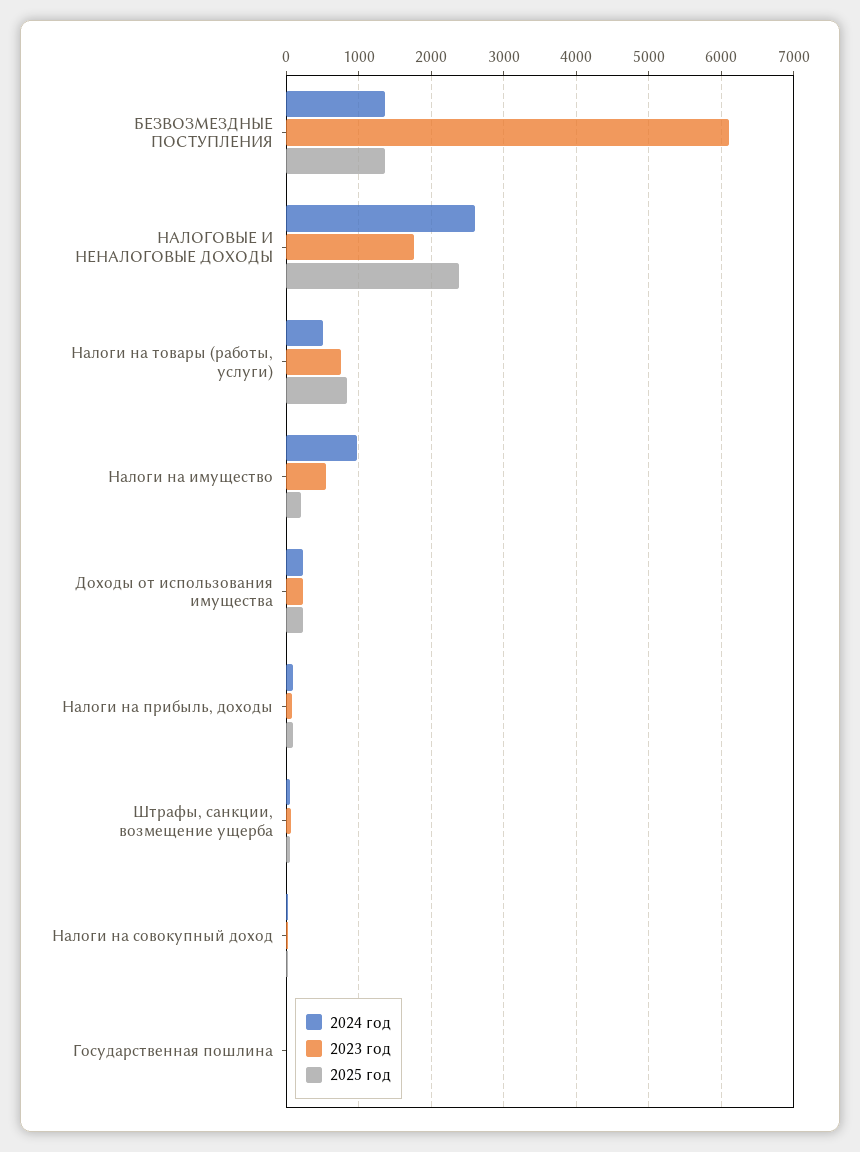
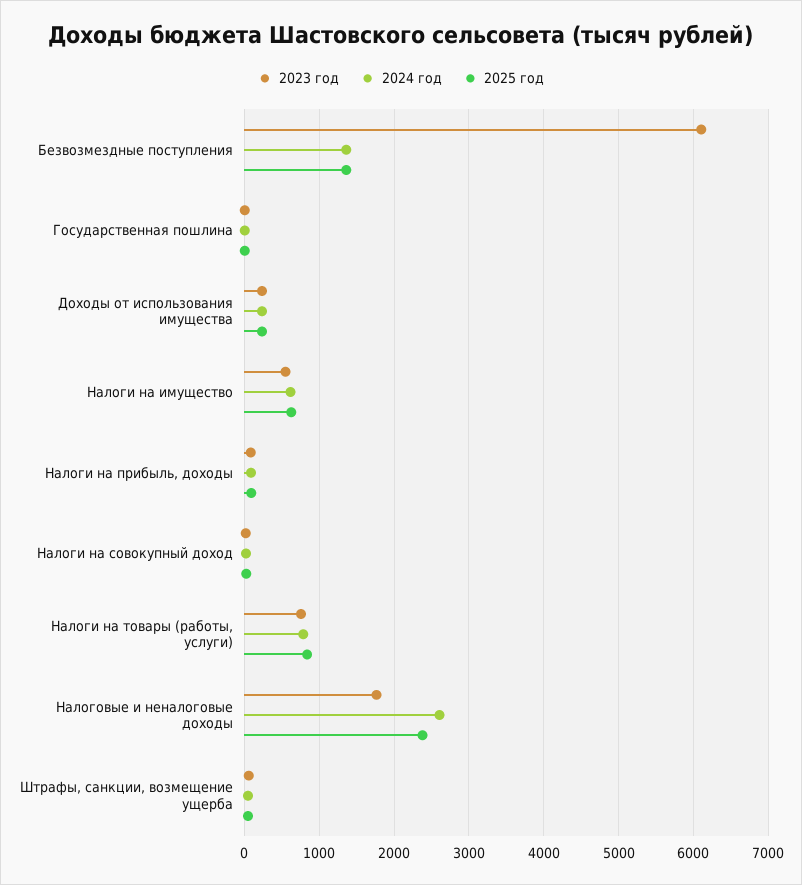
  {
    "2024 год": {
      "БЕЗВОЗМЕЗДНЫЕ ПОСТУПЛЕНИЯ": 1400,
      "НАЛОГОВЫЕ И НЕНАЛОГОВЫЕ ДОХОДЫ": 2600,
-     "Налоги на товары (работы, услуги)": 500,
+     "Налоги на товары (работы, услуги)": 800,
-     "Налоги на имущество": 1000,
+     "Налоги на имущество": 600,
      "Доходы от использования имущества": 200,
      "Налоги на прибыль, доходы": 100,
      "Штрафы, санкции, возмещение ущерба": 100,
      "Налоги на совокупный доход": 0,
      "Государственная пошлина": 0
    },
    "2023 год": {
      "БЕЗВОЗМЕЗДНЫЕ ПОСТУПЛЕНИЯ": 6100,
      "НАЛОГОВЫЕ И НЕНАЛОГОВЫЕ ДОХОДЫ": 1800,
      "Налоги на товары (работы, услуги)": 800,
      "Налоги на имущество": 600,
      "Доходы от использования имущества": 200,
      "Налоги на прибыль, доходы": 100,
      "Штрафы, санкции, возмещение ущерба": 100,
      "Налоги на совокупный доход": 0,
      "Государственная пошлина": 0
    },
    "2025 год": {
      "БЕЗВОЗМЕЗДНЫЕ ПОСТУПЛЕНИЯ": 1400,
      "НАЛОГОВЫЕ И НЕНАЛОГОВЫЕ ДОХОДЫ": 2400,
      "Налоги на товары (работы, услуги)": 800,
-     "Налоги на имущество": 200,
+     "Налоги на имущество": 600,
      "Доходы от использования имущества": 200,
      "Налоги на прибыль, доходы": 100,
      "Штрафы, санкции, возмещение ущерба": 100,
      "Налоги на совокупный доход": 0,
      "Государственная пошлина": 0
    }
  }

